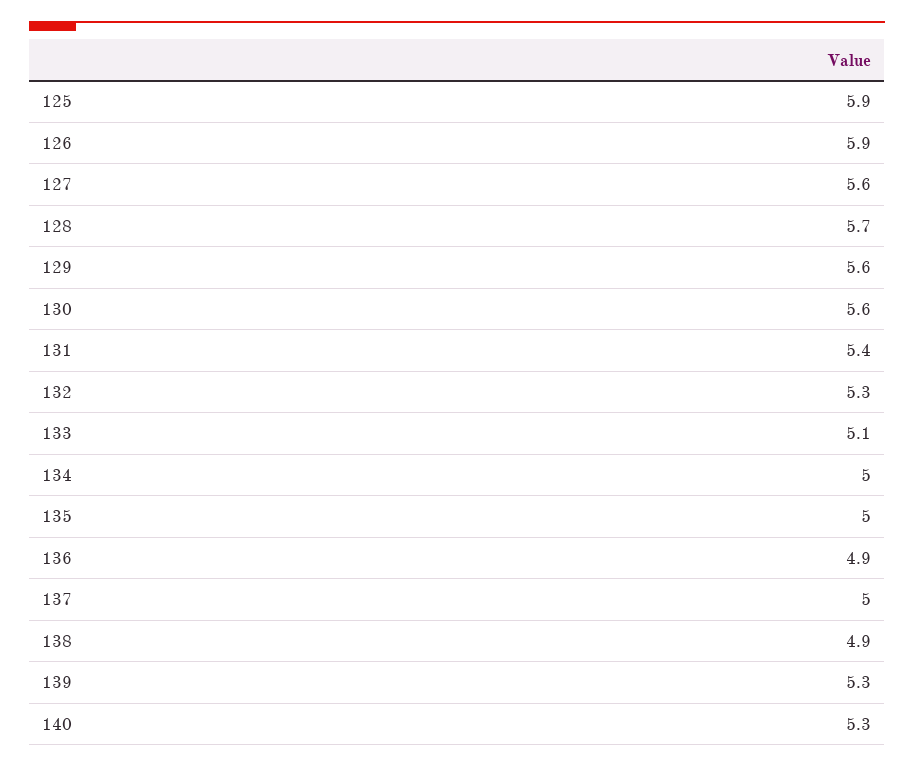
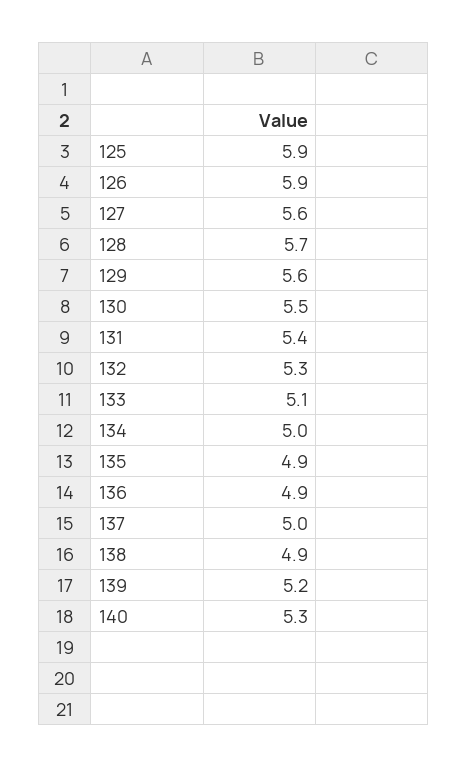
  {
    "125": 5.9,
    "126": 5.9,
    "127": 5.6,
    "128": 5.7,
    "129": 5.6,
-   "130": 5.6,
+   "130": 5.5,
    "131": 5.4,
    "132": 5.3,
    "133": 5.1,
    "134": 5,
-   "135": 5,
+   "135": 4.9,
    "136": 4.9,
    "137": 5,
    "138": 4.9,
-   "139": 5.3,
+   "139": 5.2,
    "140": 5.3
  }

